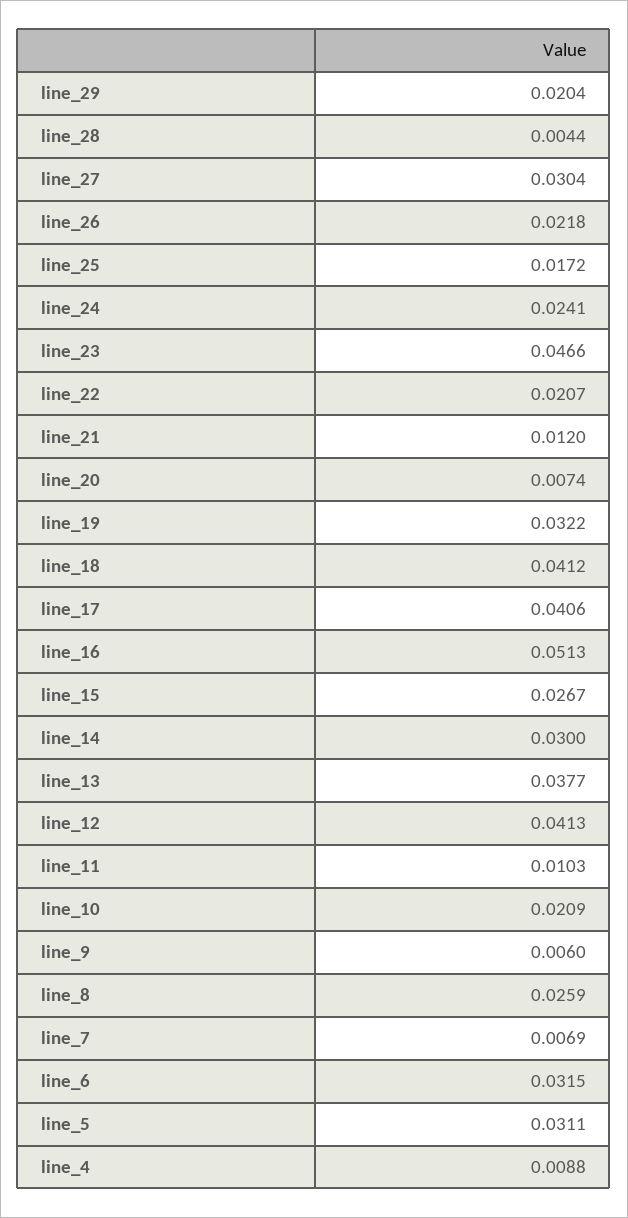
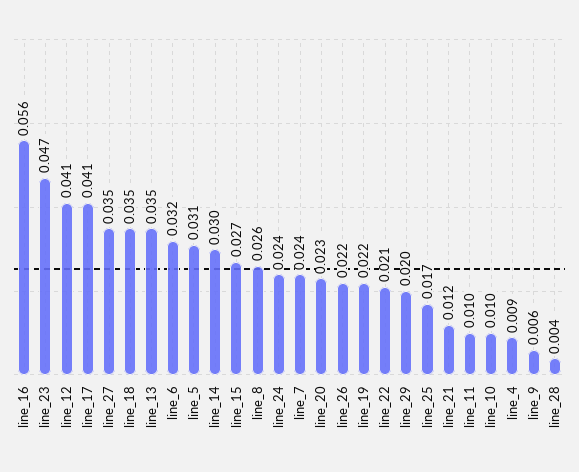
  {
    "line_29": 0.0204,
    "line_28": 0.0044,
-   "line_27": 0.0304,
+   "line_27": 0.035,
    "line_26": 0.0218,
    "line_25": 0.0172,
    "line_24": 0.0241,
    "line_23": 0.0466,
    "line_22": 0.0207,
    "line_21": 0.012,
-   "line_20": 0.0074,
+   "line_20": 0.023,
-   "line_19": 0.0322,
+   "line_19": 0.022,
-   "line_18": 0.0412,
+   "line_18": 0.035,
    "line_17": 0.0406,
-   "line_16": 0.0513,
+   "line_16": 0.056,
    "line_15": 0.0267,
    "line_14": 0.03,
-   "line_13": 0.0377,
+   "line_13": 0.035,
    "line_12": 0.0413,
    "line_11": 0.0103,
-   "line_10": 0.0209,
+   "line_10": 0.01,
    "line_9": 0.006,
    "line_8": 0.0259,
-   "line_7": 0.0069,
+   "line_7": 0.024,
    "line_6": 0.0315,
    "line_5": 0.0311,
    "line_4": 0.0088
  }

